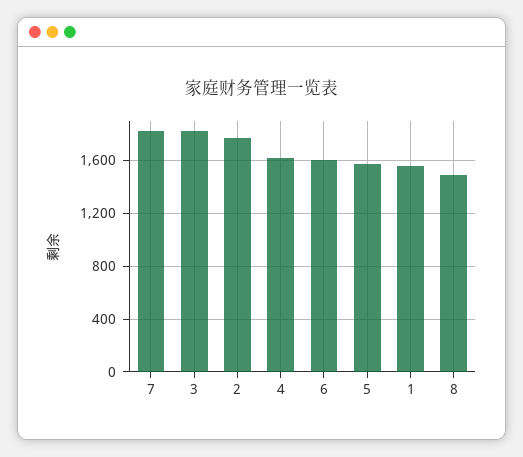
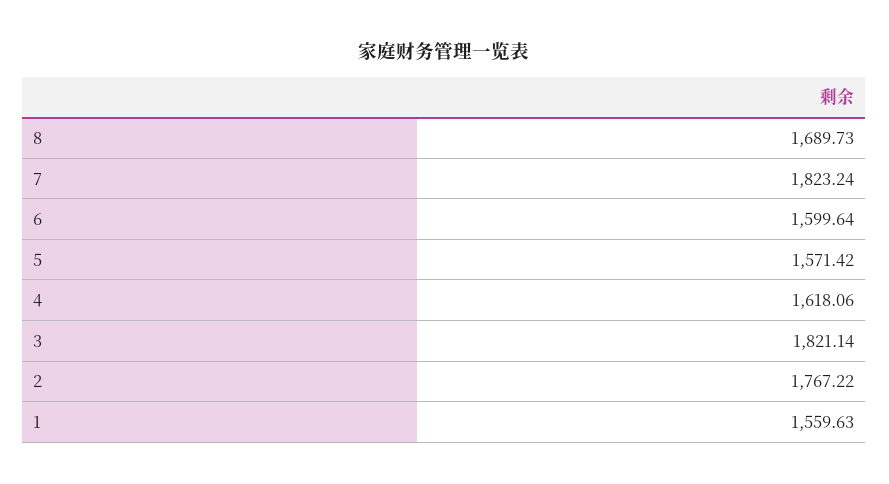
  {
    "7": 1823.24,
    "3": 1821.14,
    "2": 1767.22,
    "4": 1618.06,
    "6": 1599.64,
    "5": 1571.42,
    "1": 1559.63,
-   "8": 1500
+   "8": 1689.73
  }

